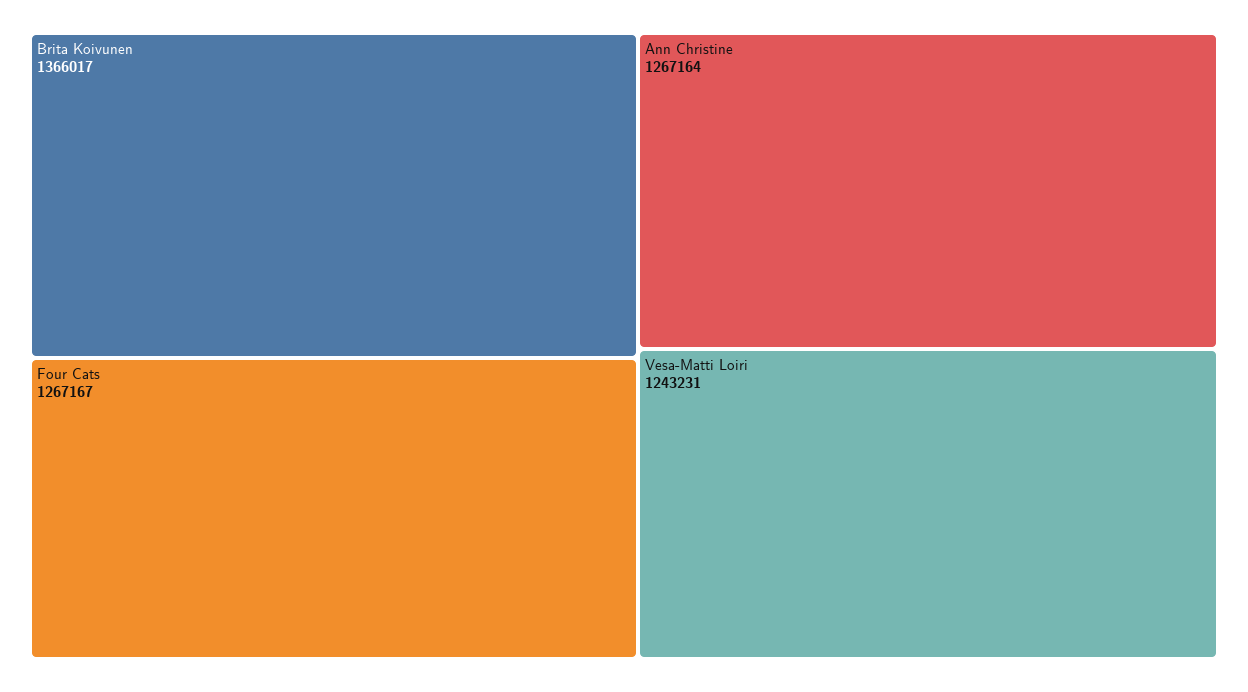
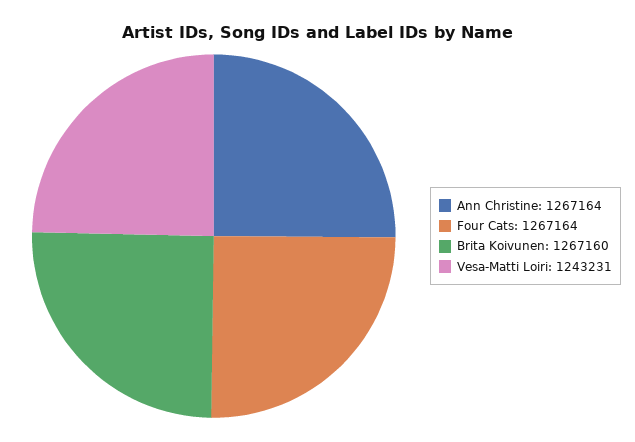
  {
-   "Brita Koivunen": 1366017,
+   "Brita Koivunen": 1267160,
-   "Four Cats": 1267167,
+   "Four Cats": 1267164,
    "Ann Christine": 1267164,
    "Vesa-Matti Loiri": 1243231
  }

